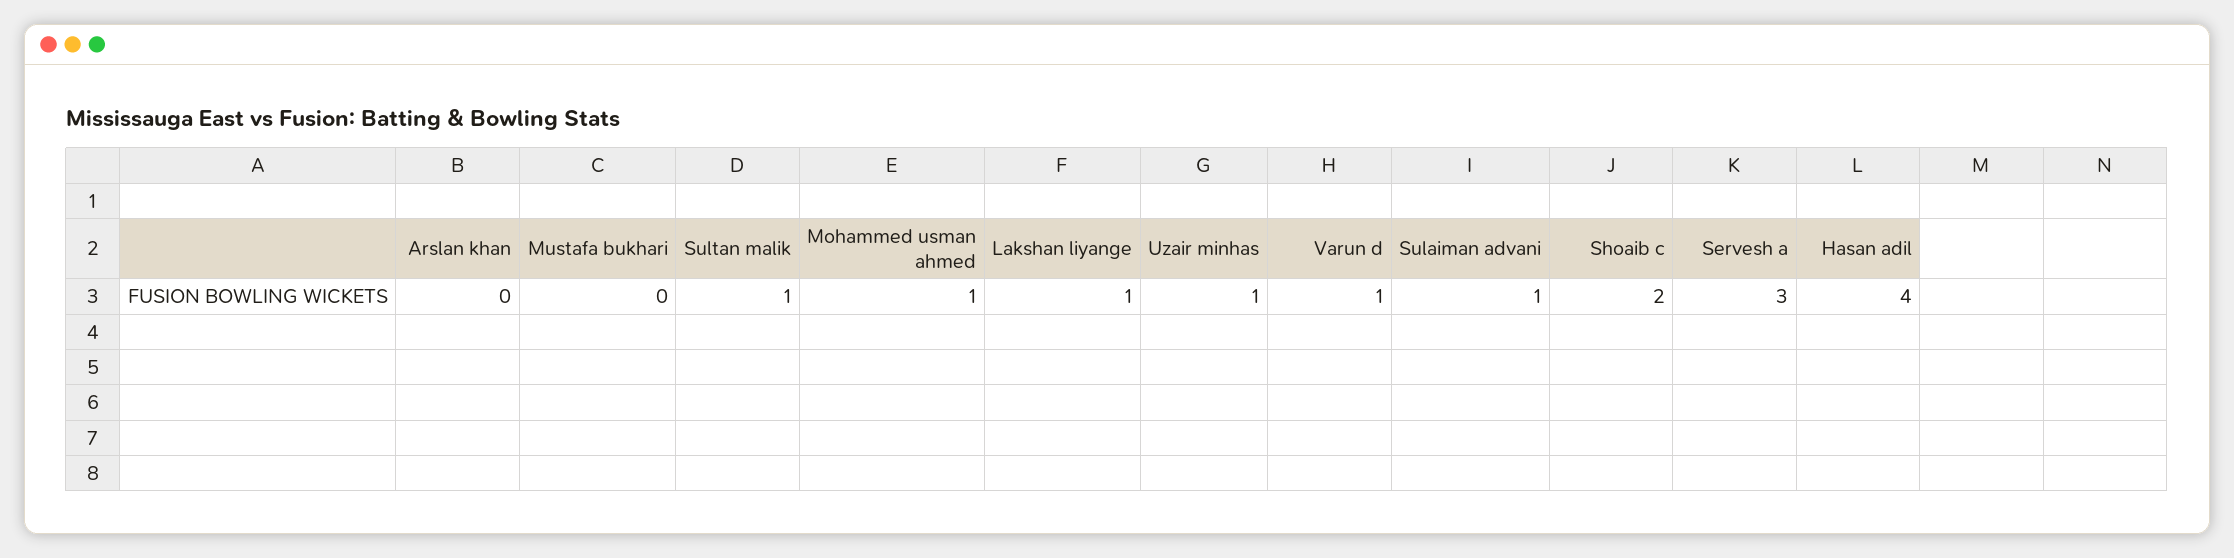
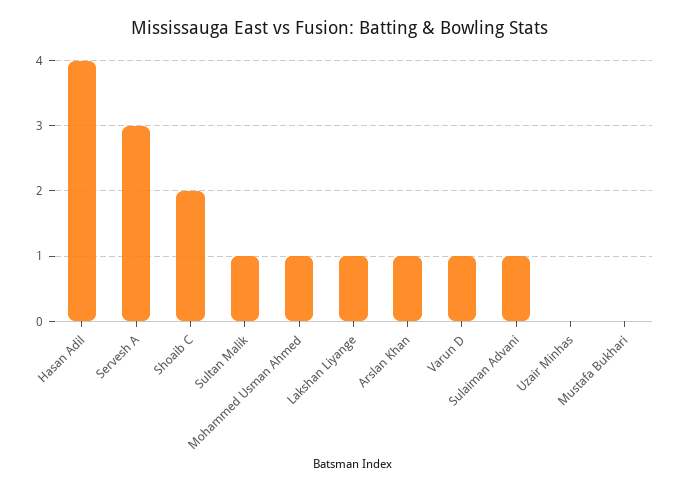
  {
-   "Arslan khan": 0,
+   "Arslan khan": 1,
    "Mustafa bukhari": 0,
    "Sultan malik": 1,
    "Mohammed usman ahmed": 1,
    "Lakshan liyange": 1,
-   "Uzair minhas": 1,
+   "Uzair minhas": 0,
    "Varun d": 1,
    "Sulaiman advani": 1,
    "Shoaib c": 2,
    "Servesh a": 3,
    "Hasan adil": 4
  }

